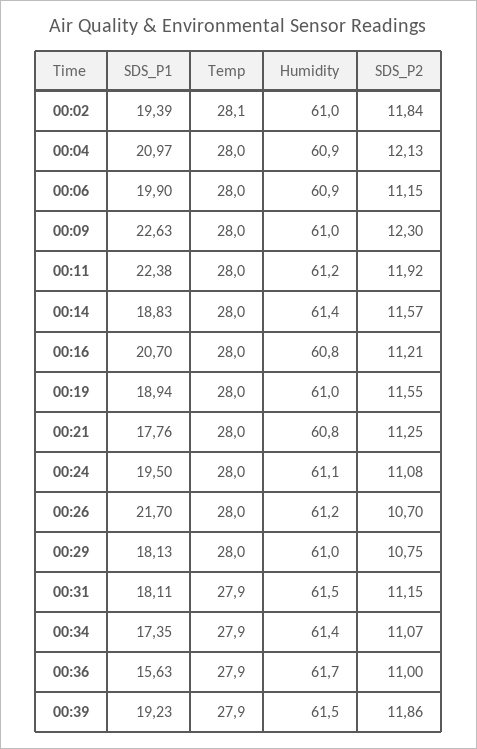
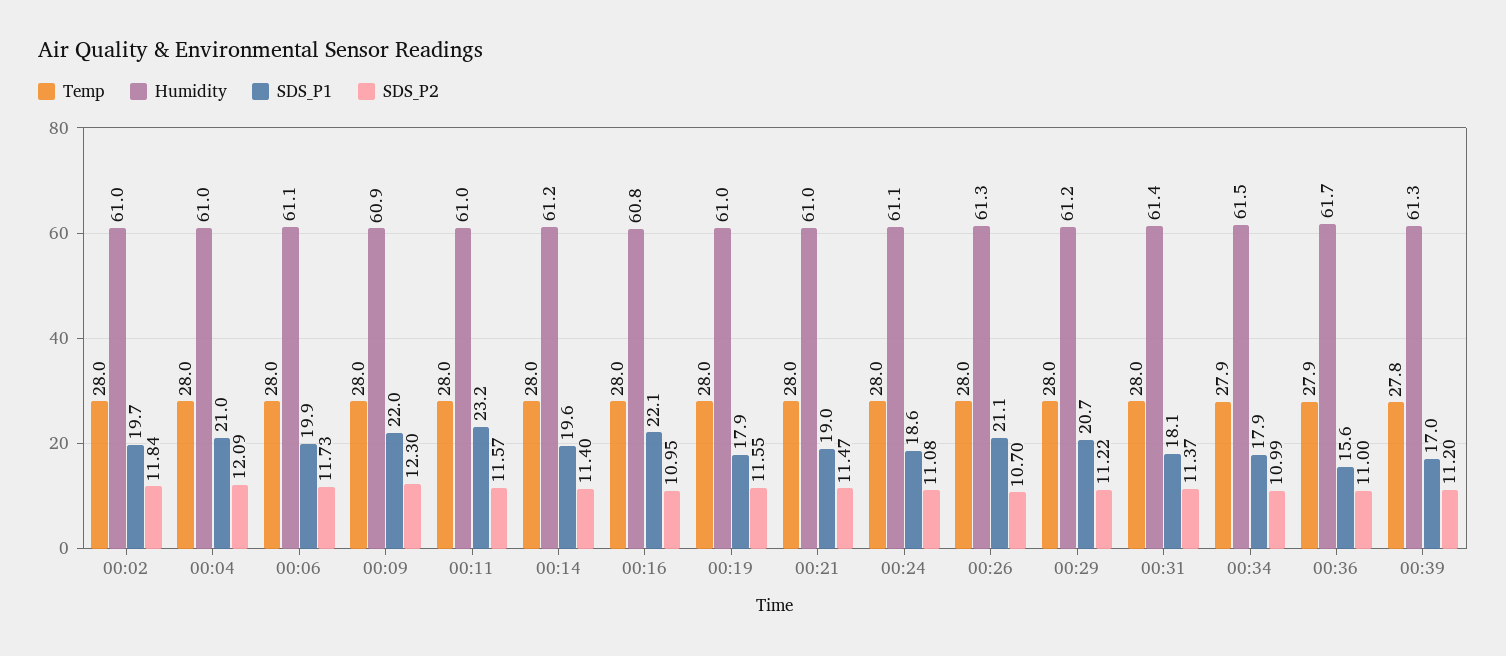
  {
    "SDS_P1": {
-     "00:02": 19.39,
+     "00:02": 19.7,
      "00:04": 20.97,
      "00:06": 19.9,
-     "00:09": 22.63,
+     "00:09": 22,
-     "00:11": 22.38,
+     "00:11": 23.2,
-     "00:14": 18.83,
+     "00:14": 19.6,
-     "00:16": 20.7,
+     "00:16": 22.1,
-     "00:19": 18.94,
+     "00:19": 17.9,
-     "00:21": 17.76,
+     "00:21": 19,
-     "00:24": 19.5,
+     "00:24": 18.6,
-     "00:26": 21.7,
+     "00:26": 21.1,
-     "00:29": 18.13,
+     "00:29": 20.7,
      "00:31": 18.11,
-     "00:34": 17.35,
+     "00:34": 17.9,
      "00:36": 15.63,
-     "00:39": 19.23
+     "00:39": 17
    },
    "Temp": {
-     "00:02": 28.1,
+     "00:02": 28,
      "00:04": 28,
      "00:06": 28,
      "00:09": 28,
      "00:11": 28,
      "00:14": 28,
      "00:16": 28,
      "00:19": 28,
      "00:21": 28,
      "00:24": 28,
      "00:26": 28,
      "00:29": 28,
-     "00:31": 27.9,
+     "00:31": 28,
      "00:34": 27.9,
      "00:36": 27.9,
-     "00:39": 27.9
+     "00:39": 27.8
    },
    "Humidity": {
      "00:02": 61,
-     "00:04": 60.9,
+     "00:04": 61,
-     "00:06": 60.9,
+     "00:06": 61.1,
-     "00:09": 61,
+     "00:09": 60.9,
-     "00:11": 61.2,
+     "00:11": 61,
-     "00:14": 61.4,
+     "00:14": 61.2,
      "00:16": 60.8,
      "00:19": 61,
-     "00:21": 60.8,
+     "00:21": 61,
      "00:24": 61.1,
-     "00:26": 61.2,
+     "00:26": 61.3,
-     "00:29": 61,
+     "00:29": 61.2,
-     "00:31": 61.5,
+     "00:31": 61.4,
-     "00:34": 61.4,
+     "00:34": 61.5,
      "00:36": 61.7,
-     "00:39": 61.5
+     "00:39": 61.3
    },
    "SDS_P2": {
      "00:02": 11.84,
-     "00:04": 12.13,
+     "00:04": 12.09,
-     "00:06": 11.15,
+     "00:06": 11.73,
      "00:09": 12.3,
-     "00:11": 11.92,
+     "00:11": 11.57,
-     "00:14": 11.57,
+     "00:14": 11.4,
-     "00:16": 11.21,
+     "00:16": 10.95,
      "00:19": 11.55,
-     "00:21": 11.25,
+     "00:21": 11.47,
      "00:24": 11.08,
      "00:26": 10.7,
-     "00:29": 10.75,
+     "00:29": 11.22,
-     "00:31": 11.15,
+     "00:31": 11.37,
-     "00:34": 11.07,
+     "00:34": 10.99,
      "00:36": 11,
-     "00:39": 11.86
+     "00:39": 11.2
    }
  }

